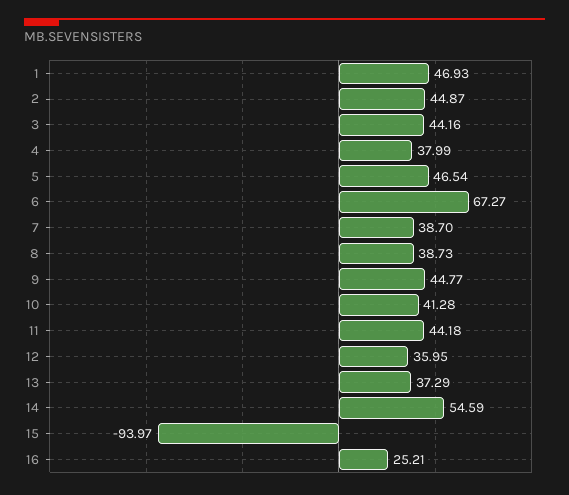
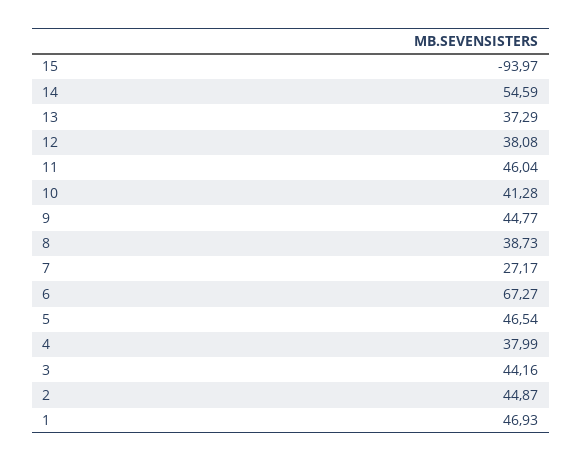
  {
    "1": 46.93,
    "2": 44.87,
    "3": 44.16,
    "4": 37.99,
    "5": 46.54,
    "6": 67.27,
-   "7": 38.7,
+   "7": 27.17,
    "8": 38.73,
    "9": 44.77,
    "10": 41.28,
-   "11": 44.18,
+   "11": 46.04,
-   "12": 35.95,
+   "12": 38.08,
    "13": 37.29,
    "14": 54.59,
-   "15": -93.97,
+   "15": -93.97
-   "16": 25.21
  }

